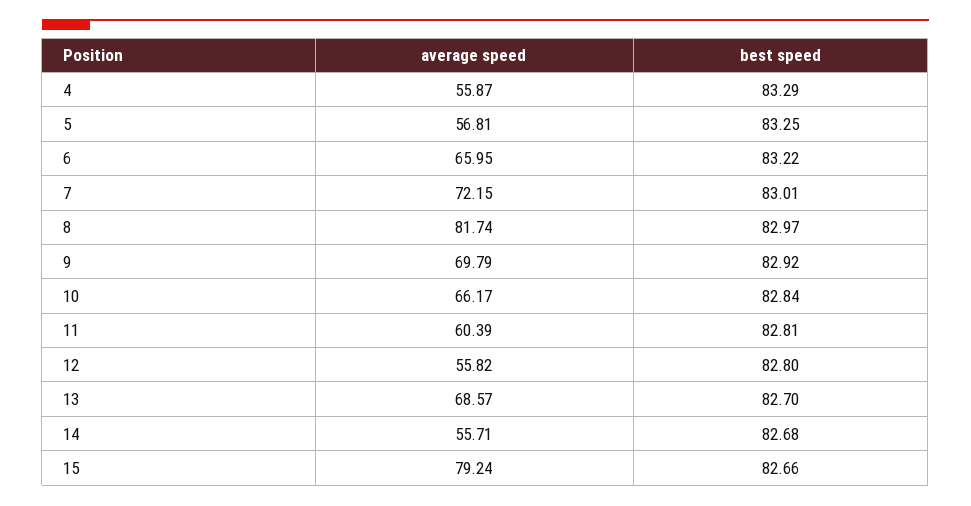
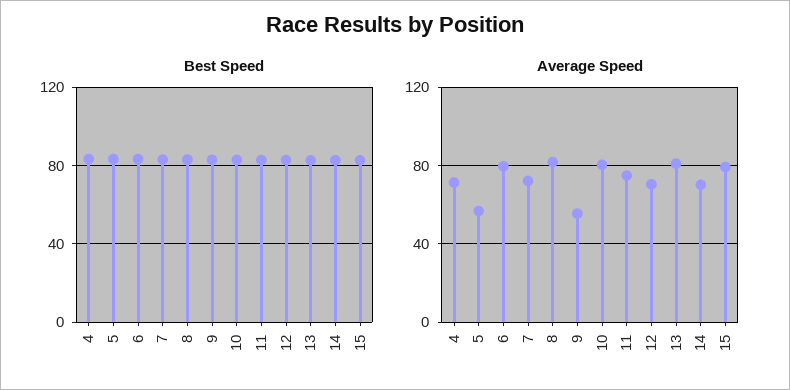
  {
    "average speed": {
-     "4": 55.87,
+     "4": 70,
      "5": 56.81,
-     "6": 65.95,
+     "6": 80,
      "7": 72.15,
      "8": 81.74,
-     "9": 69.79,
+     "9": 55,
-     "10": 66.17,
+     "10": 80,
-     "11": 60.39,
+     "11": 75,
-     "12": 55.82,
+     "12": 70,
-     "13": 68.57,
+     "13": 80,
-     "14": 55.71,
+     "14": 70,
      "15": 79.24
    },
    "best speed": {
      "4": 83.29,
      "5": 83.25,
      "6": 83.22,
      "7": 83.01,
      "8": 82.97,
      "9": 82.92,
      "10": 82.84,
      "11": 82.81,
      "12": 82.8,
      "13": 82.7,
      "14": 82.68,
      "15": 82.66
    }
  }

